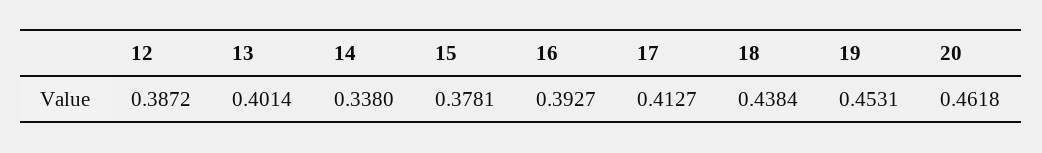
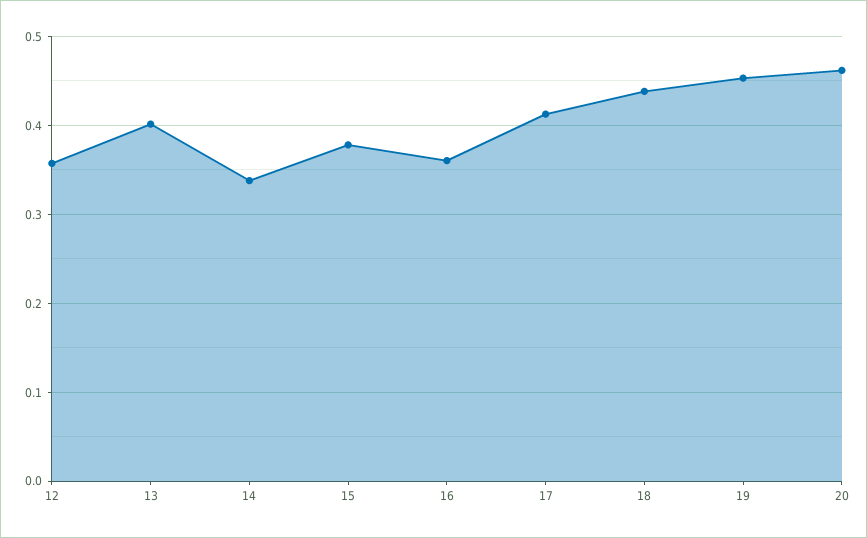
  {
-   "12": 0.3872,
+   "12": 0.36,
    "13": 0.4014,
    "14": 0.338,
    "15": 0.3781,
-   "16": 0.3927,
+   "16": 0.36,
    "17": 0.4127,
    "18": 0.4384,
    "19": 0.4531,
    "20": 0.4618
  }

